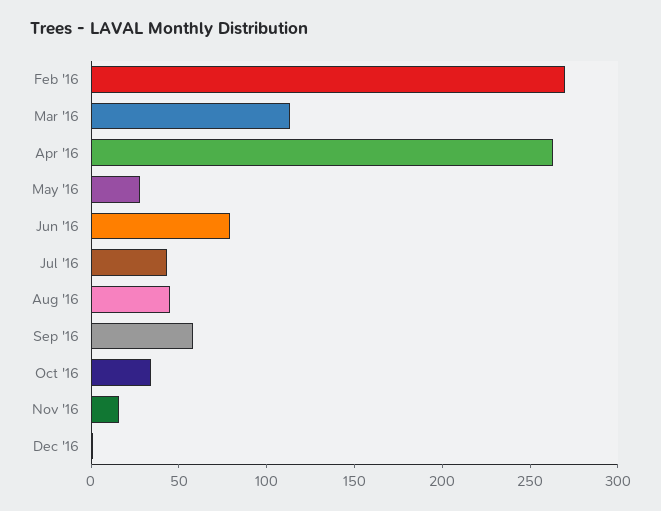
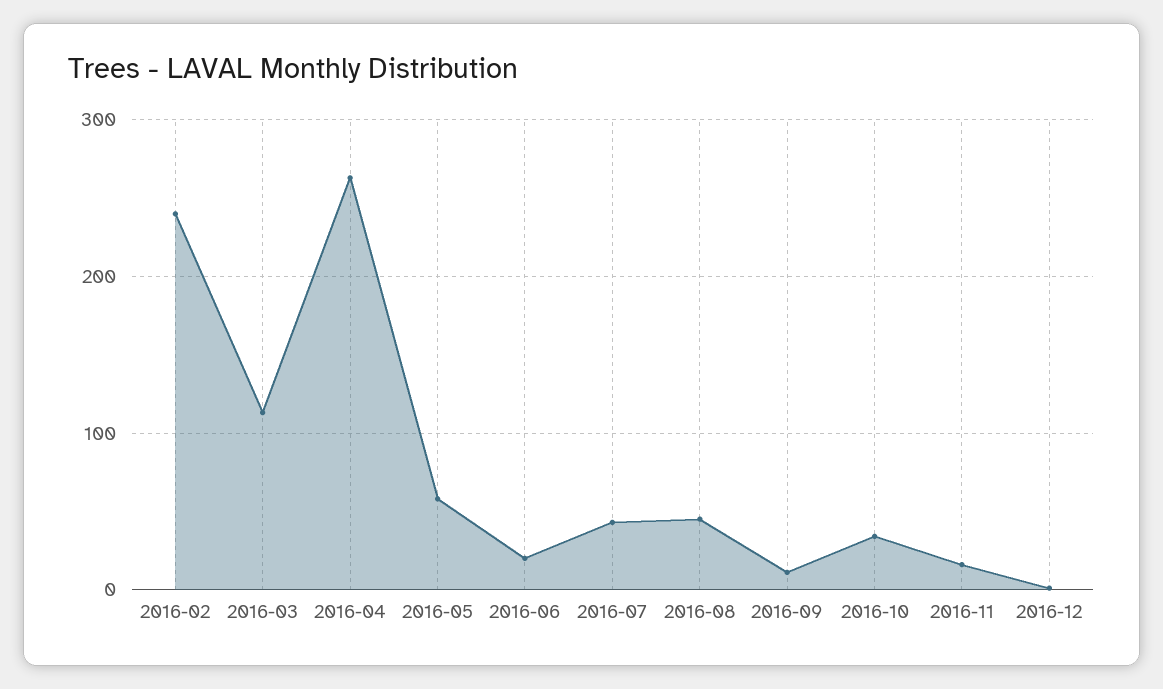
  {
-   "Feb '16": 270,
+   "Feb '16": 240,
    "Mar '16": 110,
    "Apr '16": 260,
-   "May '16": 30,
+   "May '16": 60,
-   "Jun '16": 80,
+   "Jun '16": 20,
    "Jul '16": 40,
    "Aug '16": 50,
-   "Sep '16": 60,
+   "Sep '16": 10,
    "Oct '16": 30,
    "Nov '16": 20,
    "Dec '16": 0
  }

